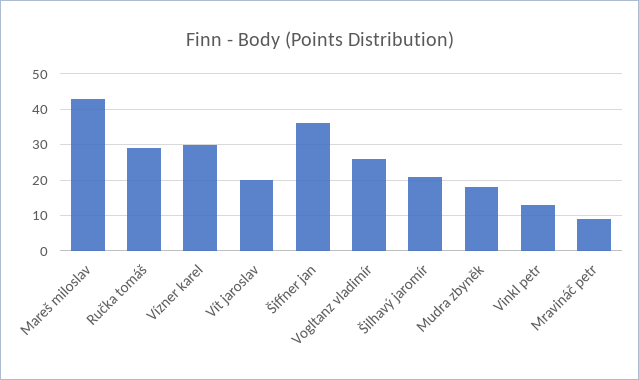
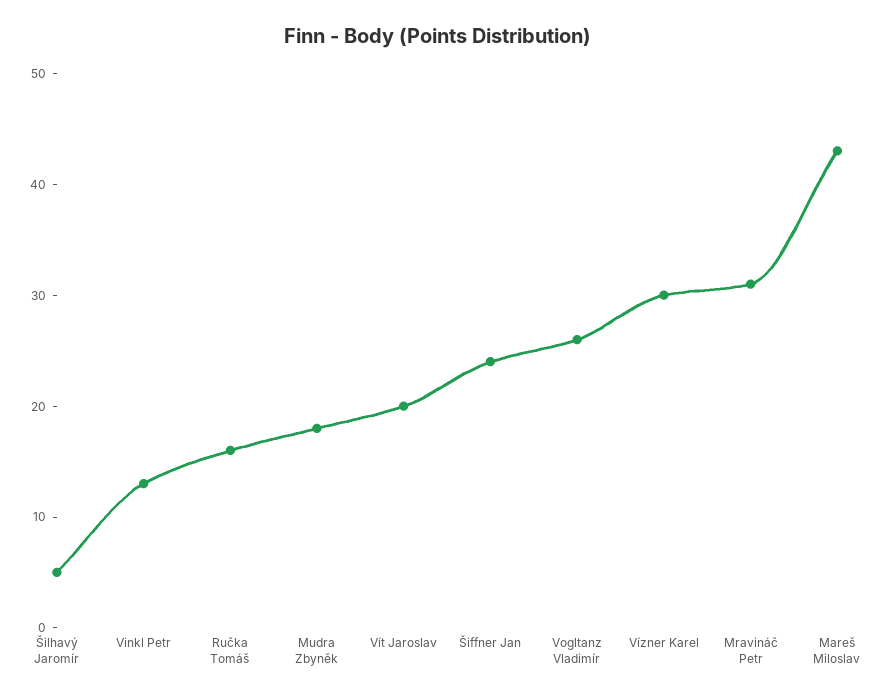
  {
    "Mareš miloslav": 43,
-   "Ručka tomáš": 30,
+   "Ručka tomáš": 16,
    "Vízner karel": 30,
    "Vít jaroslav": 20,
-   "Šiffner jan": 35,
+   "Šiffner jan": 24,
    "Vogltanz vladimír": 26,
-   "Šilhavý jaromír": 20,
+   "Šilhavý jaromír": 5,
    "Mudra zbyněk": 18,
    "Vinkl petr": 13,
-   "Mravináč petr": 10
+   "Mravináč petr": 31
  }

